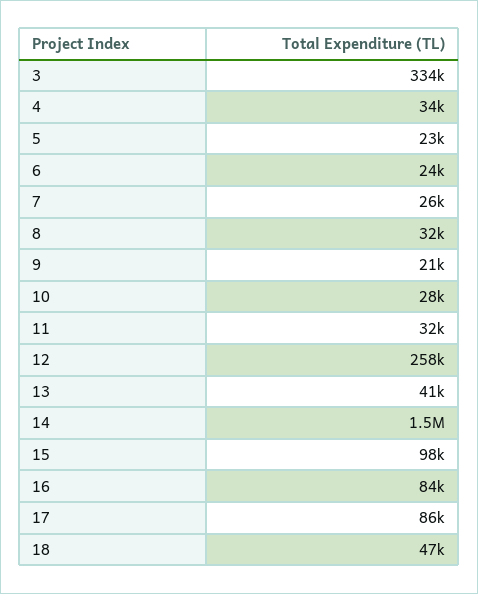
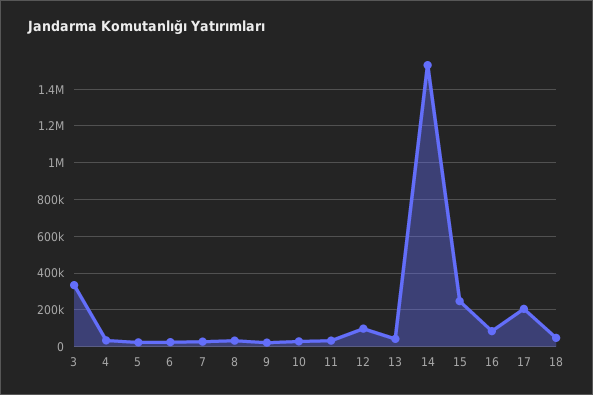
  {
    "3": 334000,
    "4": 34000,
    "5": 23000,
    "6": 24000,
    "7": 26000,
    "8": 32000,
    "9": 21000,
    "10": 28000,
    "11": 32000,
-   "12": 258000,
+   "12": 100000,
    "13": 41000,
    "14": 1500000,
-   "15": 98000,
+   "15": 250000,
    "16": 84000,
-   "17": 86000,
+   "17": 200000,
    "18": 47000
  }

